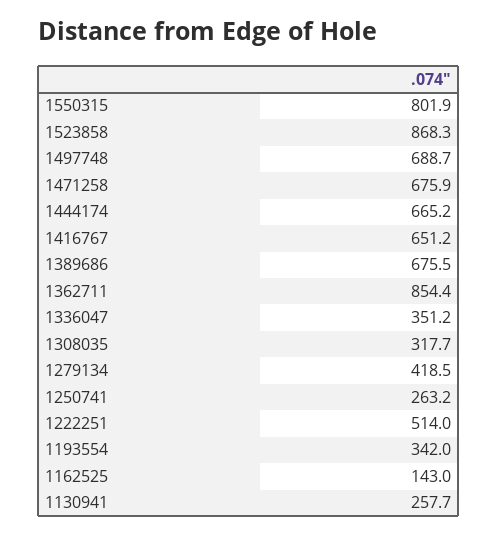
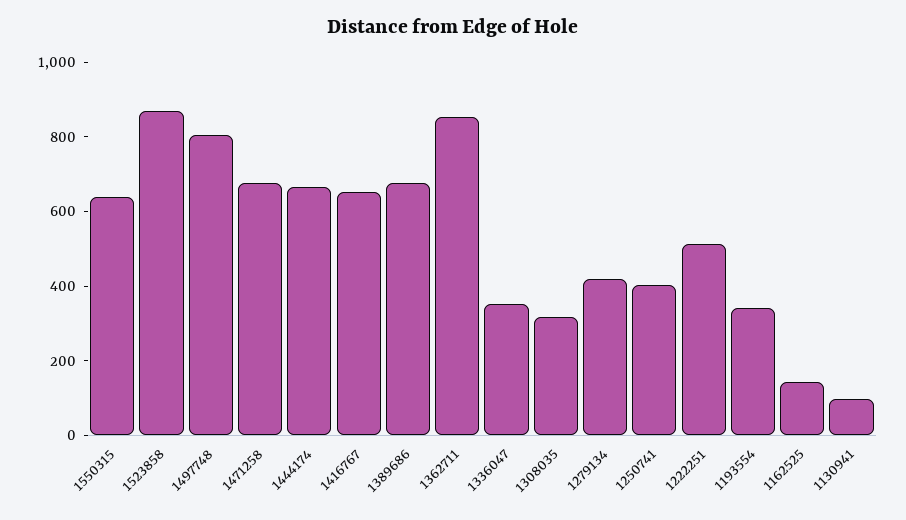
  {
-   "1550315": 801.9,
+   "1550315": 650,
    "1523858": 868.3,
-   "1497748": 688.7,
+   "1497748": 800,
    "1471258": 675.9,
    "1444174": 665.2,
    "1416767": 651.2,
    "1389686": 675.5,
    "1362711": 854.4,
    "1336047": 351.2,
    "1308035": 317.7,
    "1279134": 418.5,
-   "1250741": 263.2,
+   "1250741": 400,
    "1222251": 514,
    "1193554": 342,
    "1162525": 143,
-   "1130941": 257.7
+   "1130941": 100
  }

